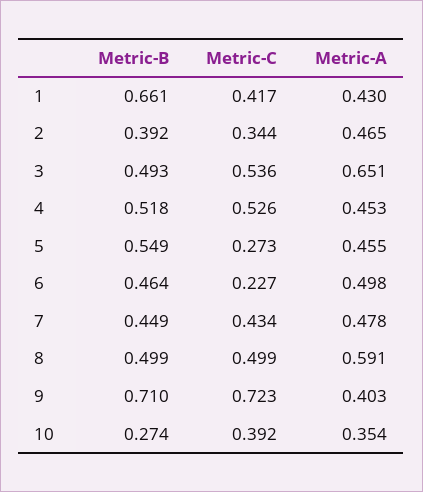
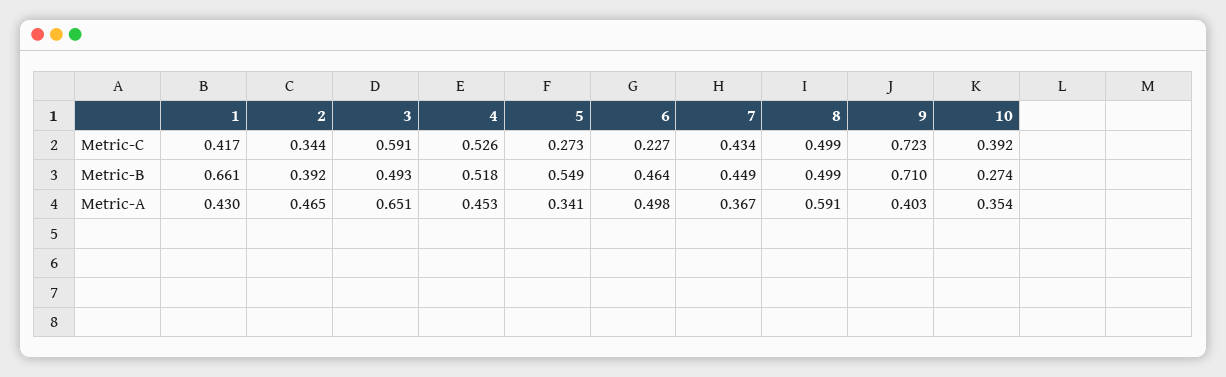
  {
    "Metric-B": {
      "1": 0.661,
      "2": 0.392,
      "3": 0.493,
      "4": 0.518,
      "5": 0.549,
      "6": 0.464,
      "7": 0.449,
      "8": 0.499,
      "9": 0.71,
      "10": 0.274
    },
    "Metric-C": {
      "1": 0.417,
      "2": 0.344,
-     "3": 0.536,
+     "3": 0.591,
      "4": 0.526,
      "5": 0.273,
      "6": 0.227,
      "7": 0.434,
      "8": 0.499,
      "9": 0.723,
      "10": 0.392
    },
    "Metric-A": {
      "1": 0.43,
      "2": 0.465,
      "3": 0.651,
      "4": 0.453,
-     "5": 0.455,
+     "5": 0.341,
      "6": 0.498,
-     "7": 0.478,
+     "7": 0.367,
      "8": 0.591,
      "9": 0.403,
      "10": 0.354
    }
  }

